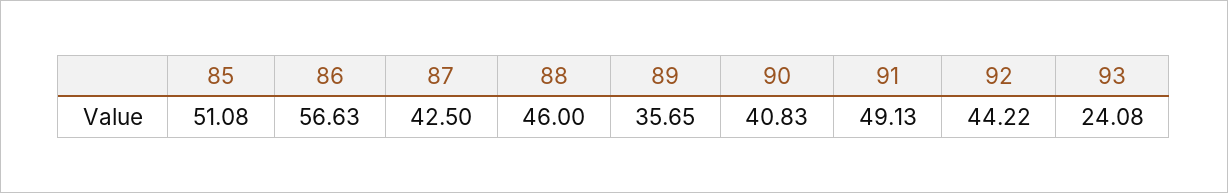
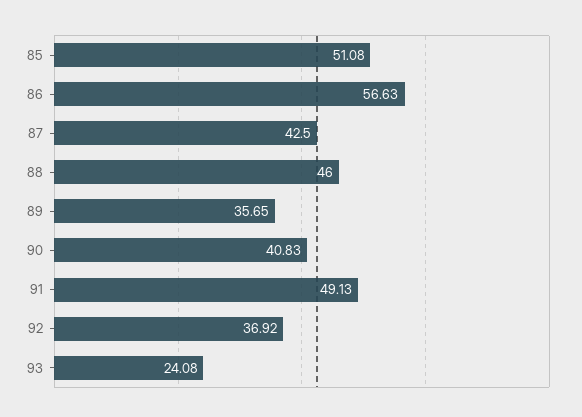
  {
    "85": 51.08,
    "86": 56.63,
    "87": 42.5,
    "88": 46,
    "89": 35.65,
    "90": 40.83,
    "91": 49.13,
-   "92": 44.22,
+   "92": 36.92,
    "93": 24.08
  }

